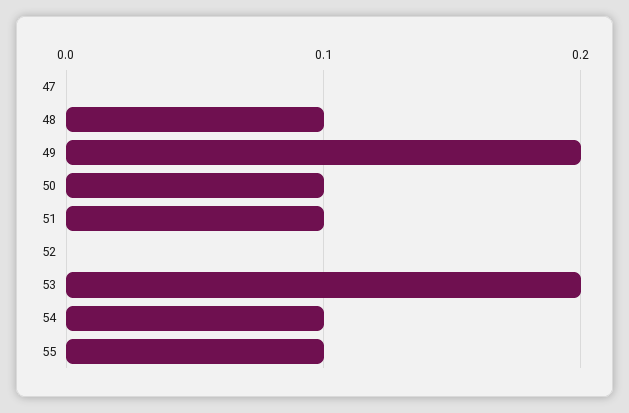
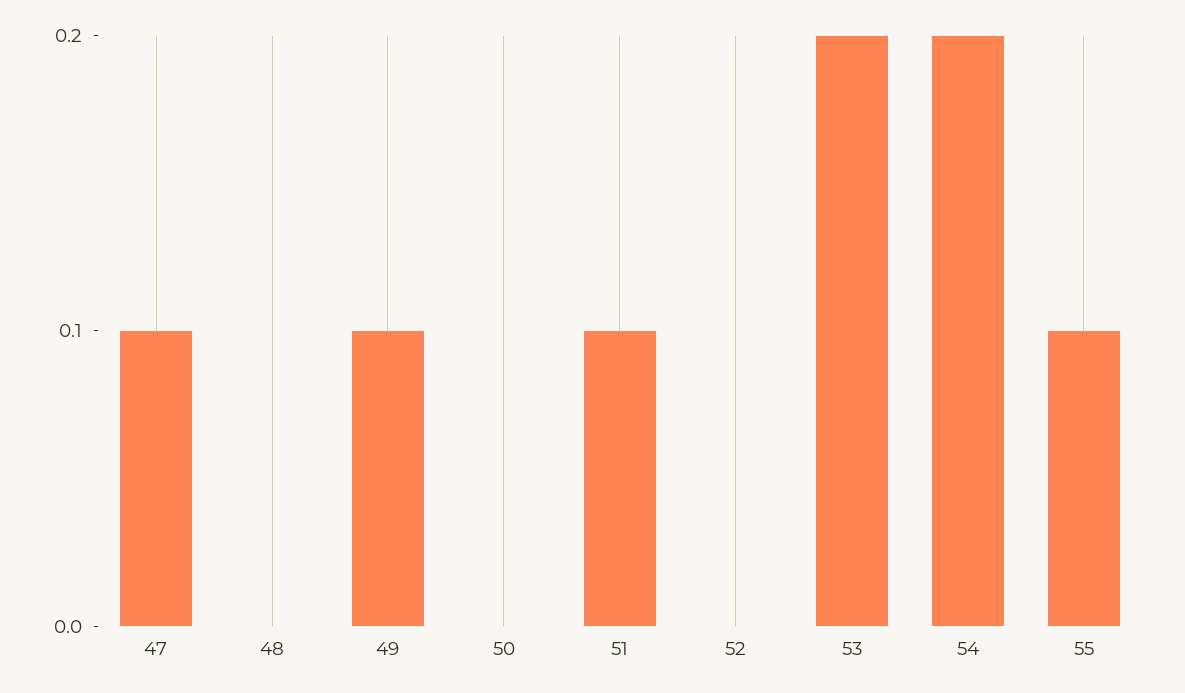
  {
-   "47": 0,
+   "47": 0.1,
-   "48": 0.1,
+   "48": 0,
-   "49": 0.2,
+   "49": 0.1,
-   "50": 0.1,
+   "50": 0,
    "51": 0.1,
    "52": 0,
    "53": 0.2,
-   "54": 0.1,
+   "54": 0.2,
    "55": 0.1
  }

